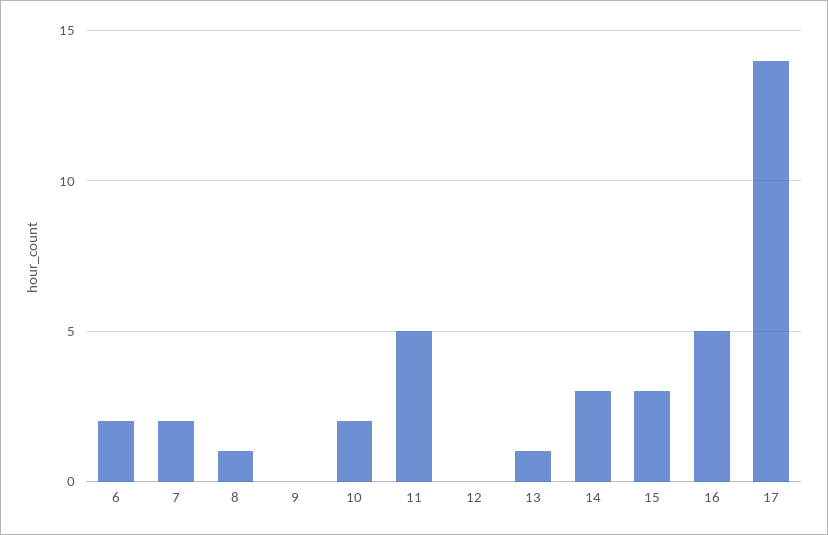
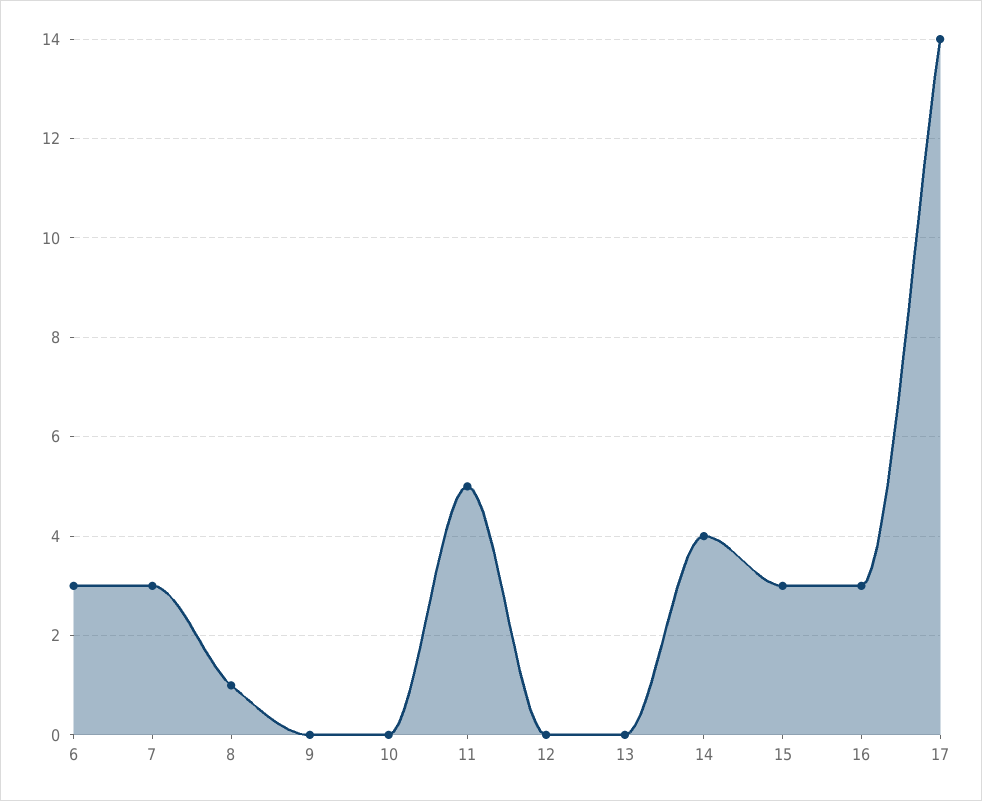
  {
-   "6": 2,
+   "6": 3,
-   "7": 2,
+   "7": 3,
    "8": 1,
    "9": 0,
-   "10": 2,
+   "10": 0,
    "11": 5,
    "12": 0,
-   "13": 1,
+   "13": 0,
-   "14": 3,
+   "14": 4,
    "15": 3,
-   "16": 5,
+   "16": 3,
    "17": 14
  }

